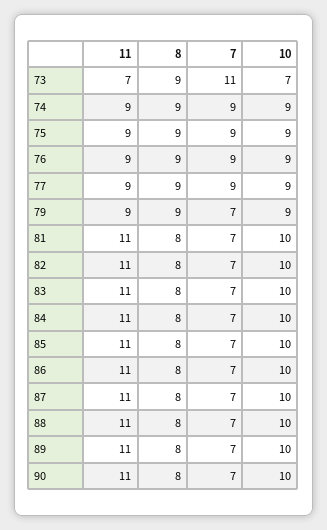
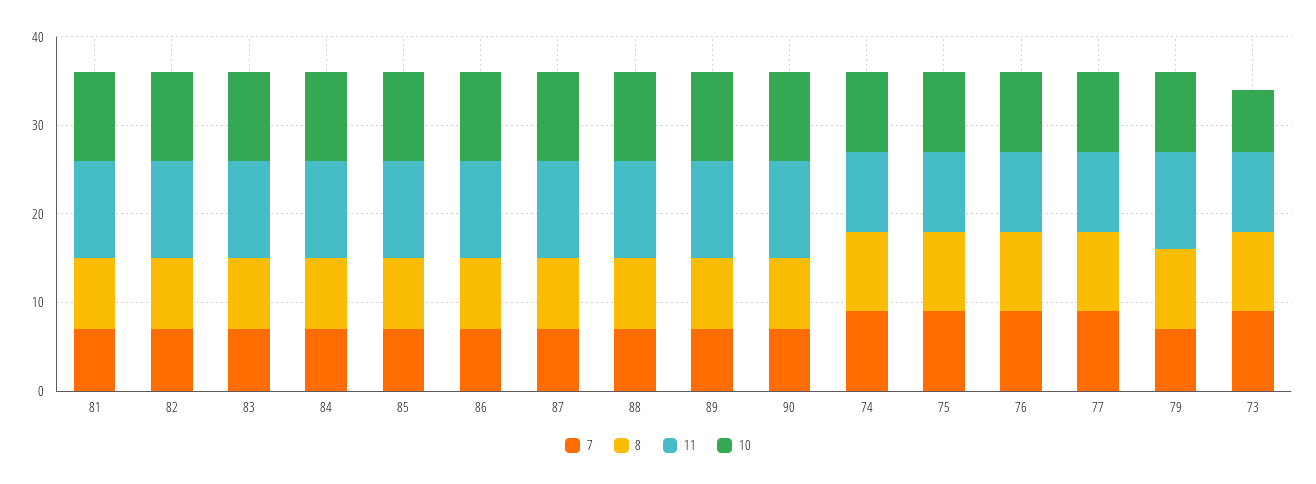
  {
    "11": {
-     "73": 7,
+     "73": 9,
      "74": 9,
      "75": 9,
      "76": 9,
      "77": 9,
-     "79": 9,
+     "79": 11,
      "81": 11,
      "82": 11,
      "83": 11,
      "84": 11,
      "85": 11,
      "86": 11,
      "87": 11,
      "88": 11,
      "89": 11,
      "90": 11
    },
    "8": {
      "73": 9,
      "74": 9,
      "75": 9,
      "76": 9,
      "77": 9,
      "79": 9,
      "81": 8,
      "82": 8,
      "83": 8,
      "84": 8,
      "85": 8,
      "86": 8,
      "87": 8,
      "88": 8,
      "89": 8,
      "90": 8
    },
    "7": {
-     "73": 11,
+     "73": 9,
      "74": 9,
      "75": 9,
      "76": 9,
      "77": 9,
      "79": 7,
      "81": 7,
      "82": 7,
      "83": 7,
      "84": 7,
      "85": 7,
      "86": 7,
      "87": 7,
      "88": 7,
      "89": 7,
      "90": 7
    },
    "10": {
      "73": 7,
      "74": 9,
      "75": 9,
      "76": 9,
      "77": 9,
      "79": 9,
      "81": 10,
      "82": 10,
      "83": 10,
      "84": 10,
      "85": 10,
      "86": 10,
      "87": 10,
      "88": 10,
      "89": 10,
      "90": 10
    }
  }

